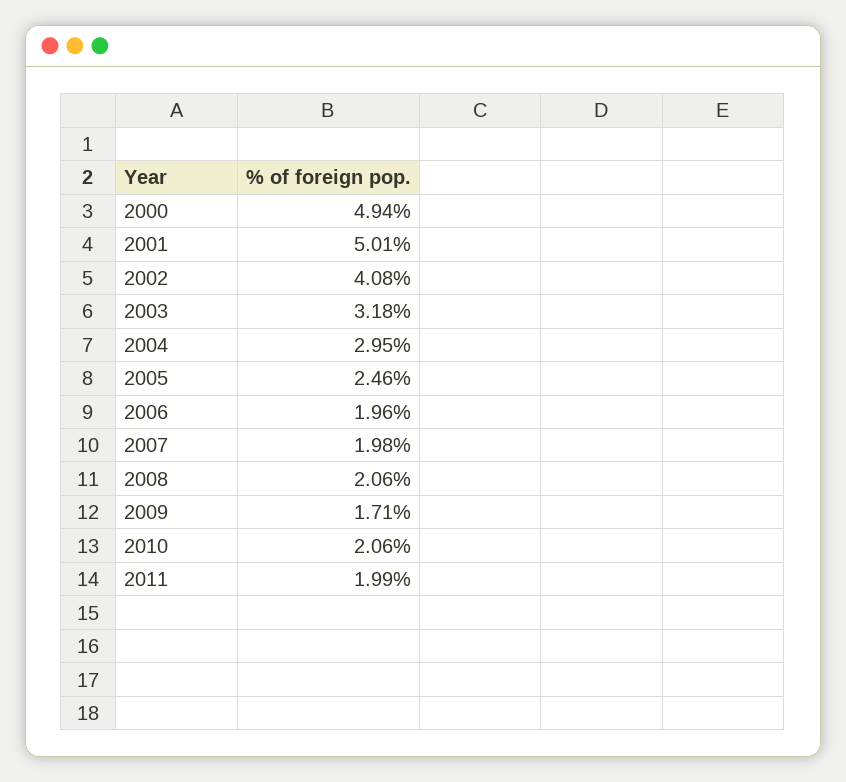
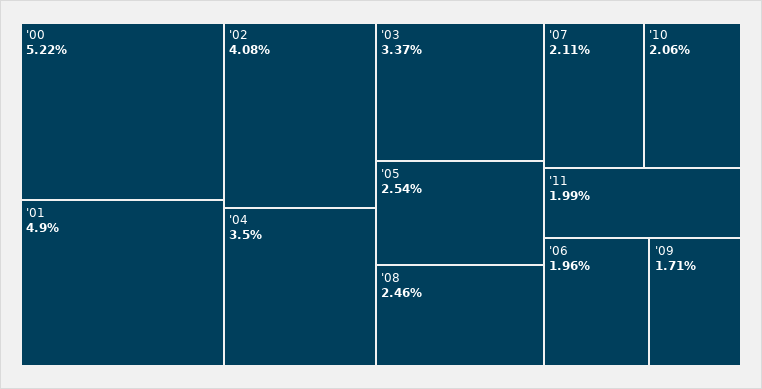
  {
-   "2000": 4.94,
+   "2000": 5.22,
-   "2001": 5.01,
+   "2001": 4.9,
    "2002": 4.08,
-   "2003": 3.18,
+   "2003": 3.37,
-   "2004": 2.95,
+   "2004": 3.5,
-   "2005": 2.46,
+   "2005": 2.54,
    "2006": 1.96,
-   "2007": 1.98,
+   "2007": 2.11,
-   "2008": 2.06,
+   "2008": 2.46,
    "2009": 1.71,
    "2010": 2.06,
    "2011": 1.99
  }

